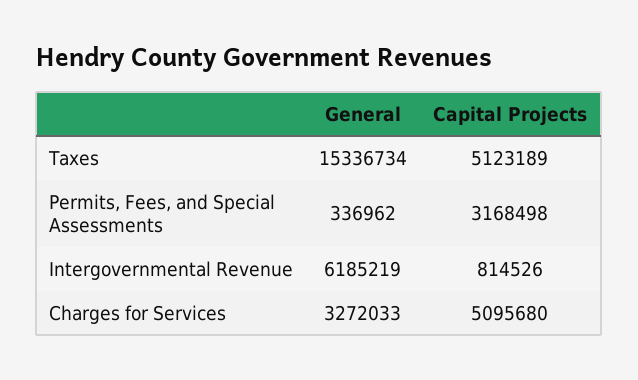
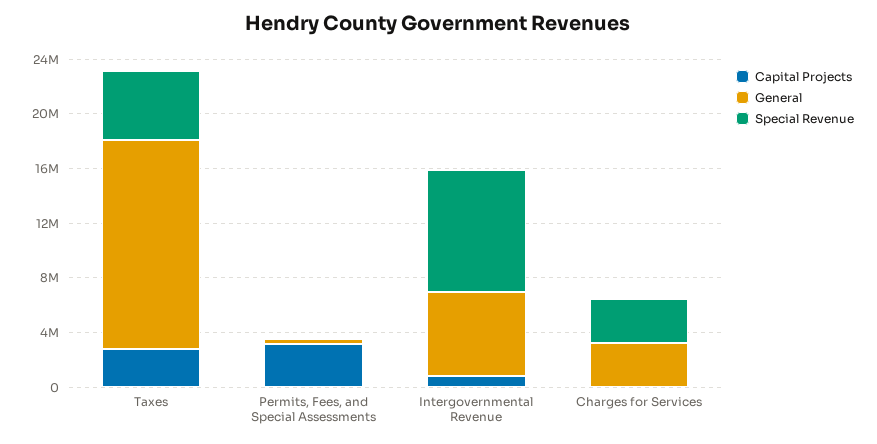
  {
    "General": {
      "Taxes": 15336734,
      "Permits, Fees, and Special Assessments": 336962,
      "Intergovernmental Revenue": 6185219,
      "Charges for Services": 3272033
    },
    "Capital Projects": {
-     "Taxes": 5123189,
+     "Taxes": 3000000,
      "Permits, Fees, and Special Assessments": 3168498,
      "Intergovernmental Revenue": 814526,
-     "Charges for Services": 5095680
+     "Charges for Services": 0
-   }
+   },
+   "Special Revenue": {
+     "Taxes": 5000000,
+     "Permits, Fees, and Special Assessments": 0,
+     "Intergovernmental Revenue": 9000000,
+     "Charges for Services": 3000000
+   }
  }

